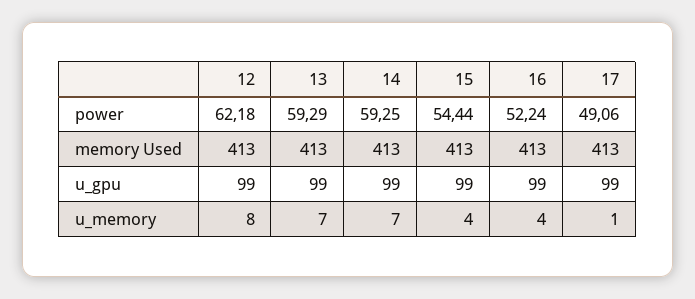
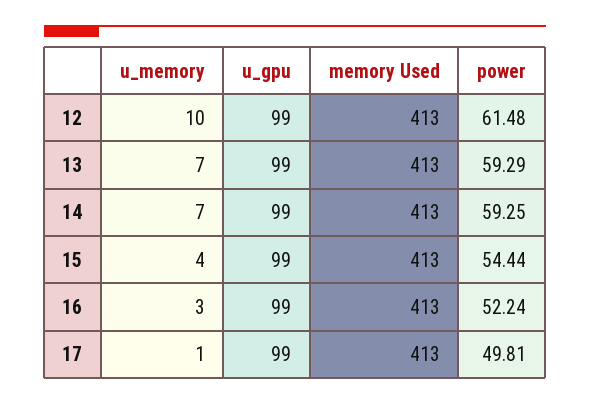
  {
    "12": {
-     "power": 62.18,
+     "power": 61.48,
      "memory Used": 413,
      "u_gpu": 99,
-     "u_memory": 8
+     "u_memory": 10
    },
    "13": {
      "power": 59.29,
      "memory Used": 413,
      "u_gpu": 99,
      "u_memory": 7
    },
    "14": {
      "power": 59.25,
      "memory Used": 413,
      "u_gpu": 99,
      "u_memory": 7
    },
    "15": {
      "power": 54.44,
      "memory Used": 413,
      "u_gpu": 99,
      "u_memory": 4
    },
    "16": {
      "power": 52.24,
      "memory Used": 413,
      "u_gpu": 99,
-     "u_memory": 4
+     "u_memory": 3
    },
    "17": {
-     "power": 49.06,
+     "power": 49.81,
      "memory Used": 413,
      "u_gpu": 99,
      "u_memory": 1
    }
  }

